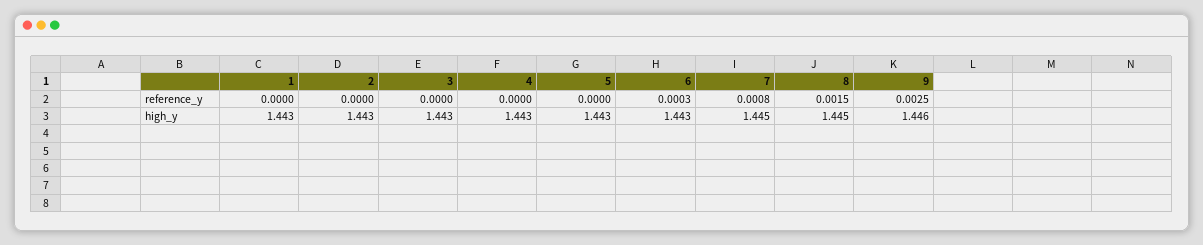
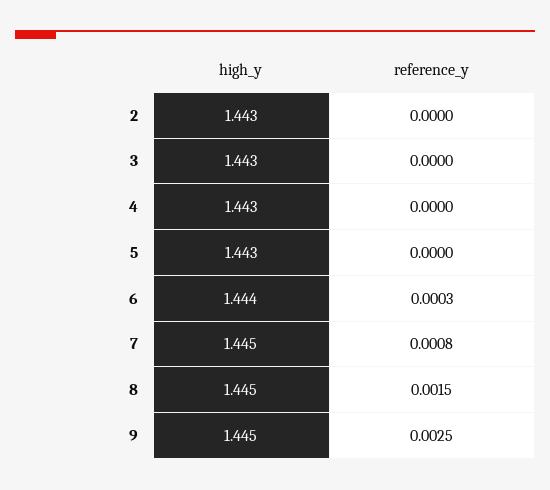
  {
-   "1": {
-     "reference_y": 0,
-     "high_y": 1.443
-   },
    "2": {
      "reference_y": 0,
      "high_y": 1.443
    },
    "3": {
      "reference_y": 0,
      "high_y": 1.443
    },
    "4": {
      "reference_y": 0,
      "high_y": 1.443
    },
    "5": {
      "reference_y": 0,
      "high_y": 1.443
    },
    "6": {
      "reference_y": 0.0003,
-     "high_y": 1.443
+     "high_y": 1.444
    },
    "7": {
      "reference_y": 0.0008,
      "high_y": 1.445
    },
    "8": {
      "reference_y": 0.0015,
      "high_y": 1.445
    },
    "9": {
      "reference_y": 0.0025,
-     "high_y": 1.446
+     "high_y": 1.445
    }
  }

